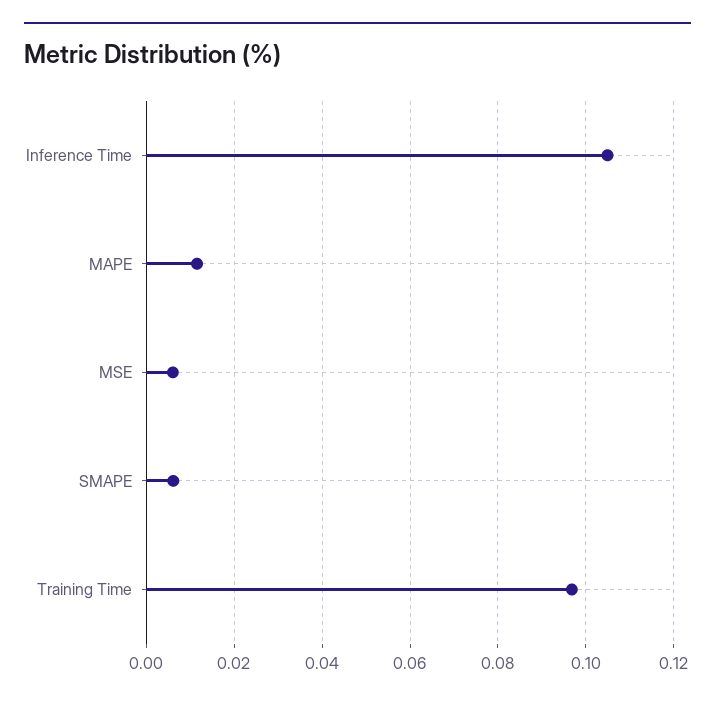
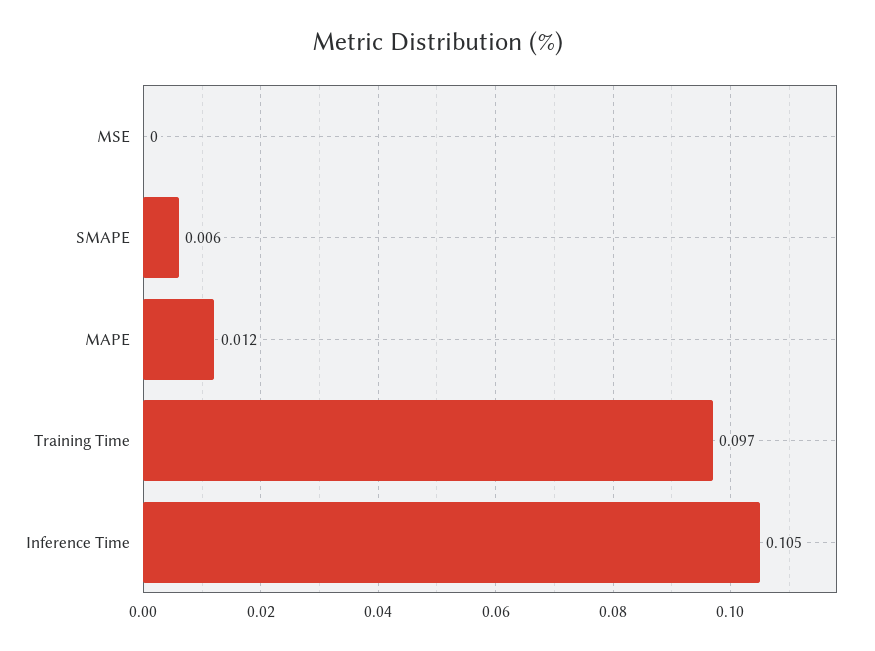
  {
    "Inference Time": 0.105,
    "MAPE": 0.012,
-   "MSE": 0.006,
+   "MSE": 0,
    "SMAPE": 0.006,
    "Training Time": 0.097
  }

